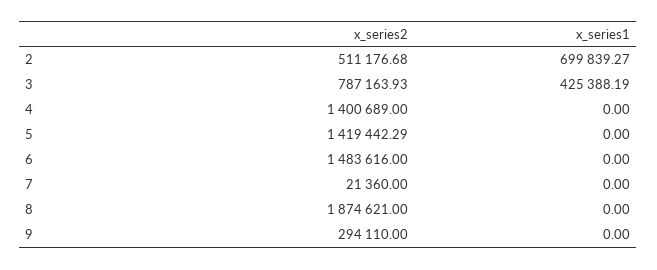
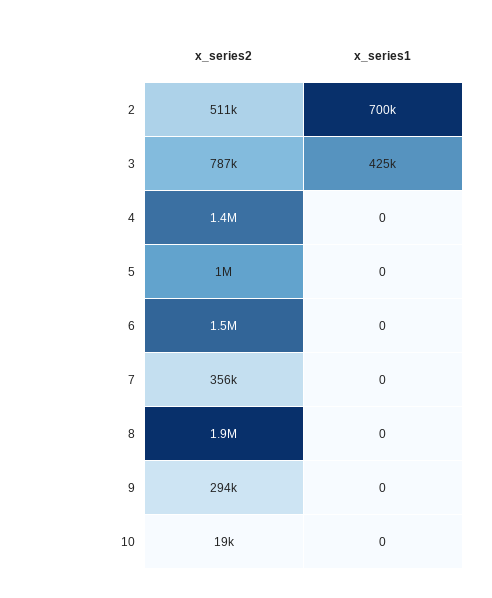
  {
    "x_series2": {
      "2": 511176.68,
      "3": 787163.93,
      "4": 1400689,
-     "5": 1419442.29,
+     "5": 1000000,
      "6": 1483616,
-     "7": 21360,
+     "7": 356000,
      "8": 1874621,
-     "9": 294110
+     "9": 294110,
+     "10": 19000
    },
    "x_series1": {
      "2": 699839.27,
      "3": 425388.19,
      "4": 0,
      "5": 0,
      "6": 0,
      "7": 0,
      "8": 0,
-     "9": 0
+     "9": 0,
+     "10": 0
    }
  }

